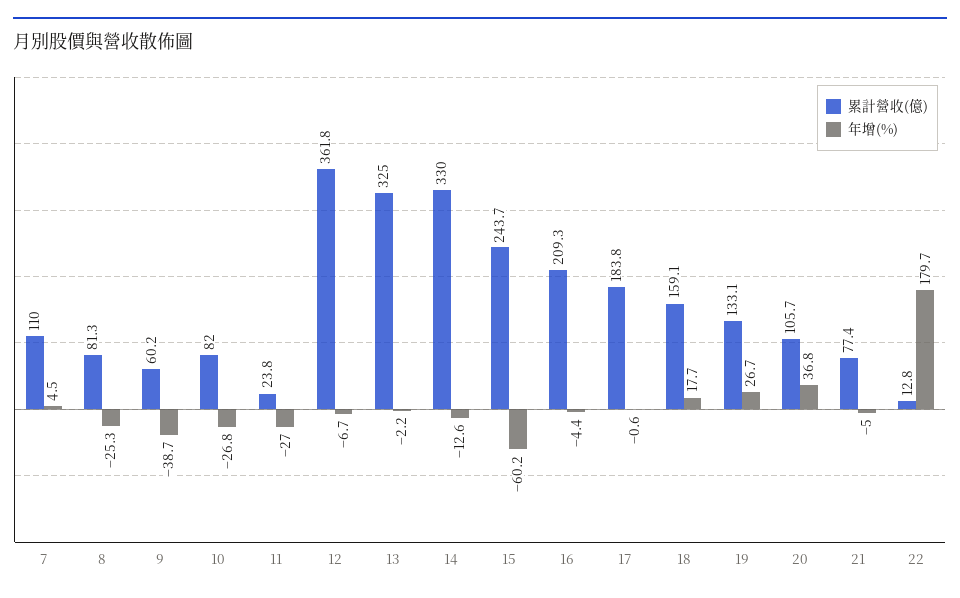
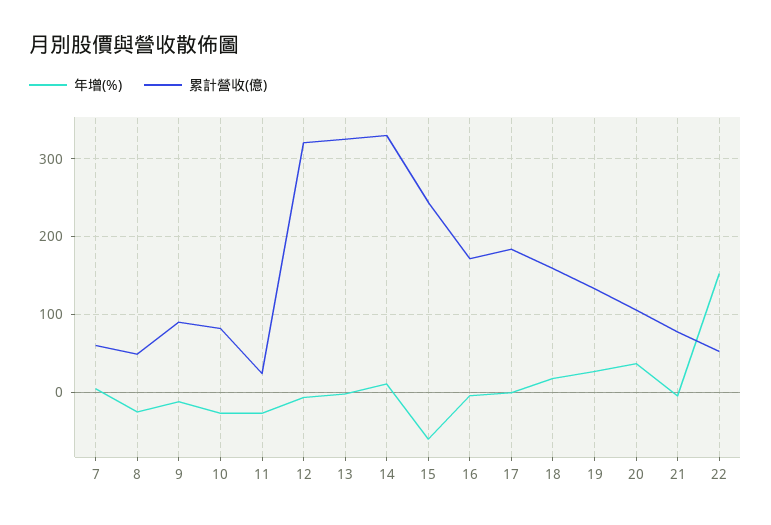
  {
    "累計營收(億)": {
-     "7": 110,
+     "7": 60,
-     "8": 81.3,
+     "8": 50,
-     "9": 60.2,
+     "9": 90,
      "10": 82,
      "11": 23.8,
-     "12": 361.8,
+     "12": 320,
      "13": 325,
      "14": 330,
      "15": 243.7,
-     "16": 209.3,
+     "16": 170,
      "17": 183.8,
      "18": 159.1,
      "19": 133.1,
      "20": 105.7,
      "21": 77.4,
-     "22": 12.8
+     "22": 50
    },
    "年增(%)": {
      "7": 4.5,
      "8": -25.3,
-     "9": -38.7,
+     "9": -10,
      "10": -26.8,
      "11": -27,
      "12": -6.7,
      "13": -2.2,
-     "14": -12.6,
+     "14": 10,
      "15": -60.2,
      "16": -4.4,
      "17": -0.6,
      "18": 17.7,
      "19": 26.7,
      "20": 36.8,
      "21": -5,
-     "22": 179.7
+     "22": 150
    }
  }

